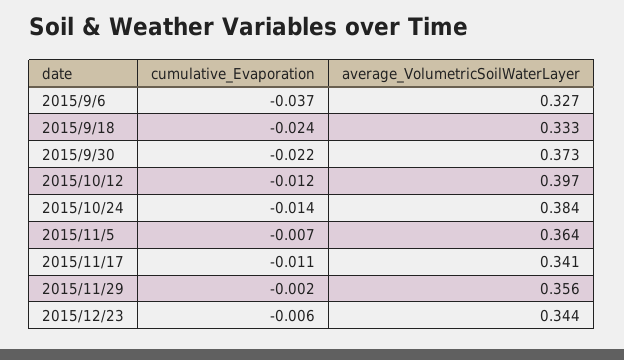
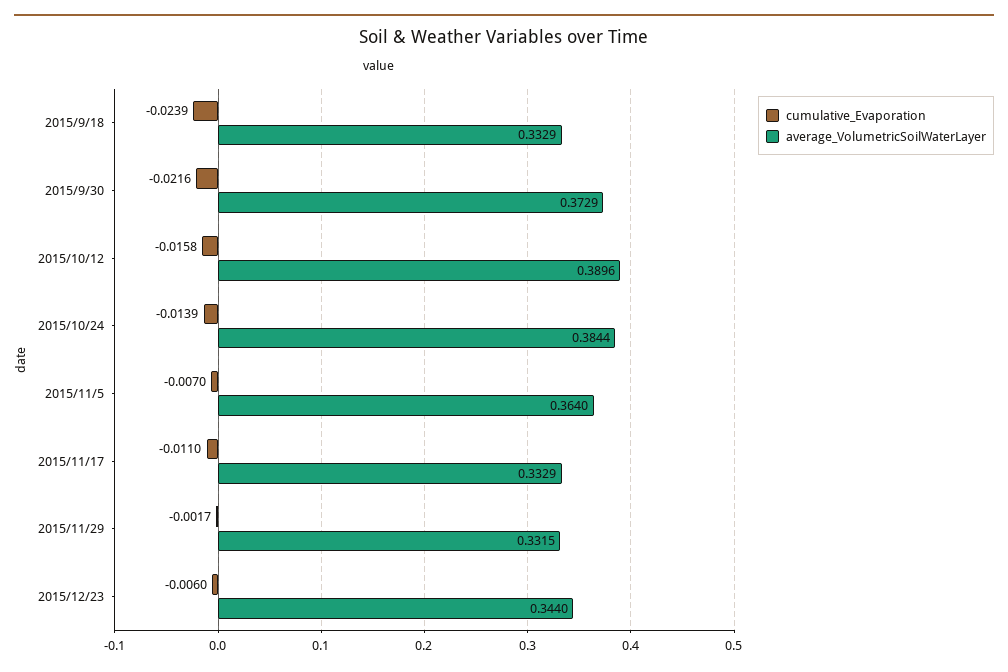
  {
    "cumulative_Evaporation": {
-     "2015/9/6": -0.037,
      "2015/9/18": -0.0239,
      "2015/9/30": -0.0216,
-     "2015/10/12": -0.012,
+     "2015/10/12": -0.0158,
      "2015/10/24": -0.0139,
      "2015/11/5": -0.007,
      "2015/11/17": -0.011,
      "2015/11/29": -0.0017,
      "2015/12/23": -0.006
    },
    "average_VolumetricSoilWaterLayer": {
-     "2015/9/6": 0.327,
      "2015/9/18": 0.3329,
      "2015/9/30": 0.3729,
-     "2015/10/12": 0.397,
+     "2015/10/12": 0.3896,
      "2015/10/24": 0.3844,
      "2015/11/5": 0.364,
-     "2015/11/17": 0.341,
+     "2015/11/17": 0.3329,
-     "2015/11/29": 0.356,
+     "2015/11/29": 0.3315,
      "2015/12/23": 0.344
    }
  }

